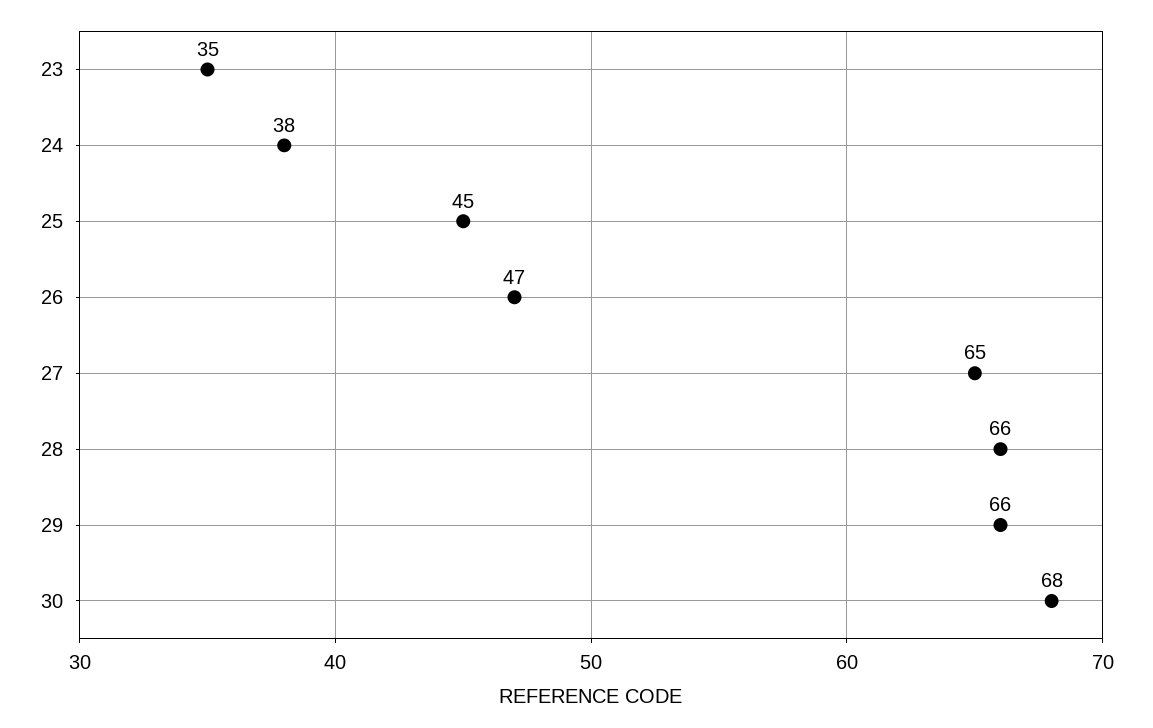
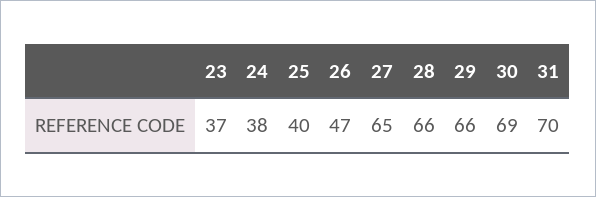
  {
-   "23": 35,
+   "23": 37,
    "24": 38,
-   "25": 45,
+   "25": 40,
    "26": 47,
    "27": 65,
    "28": 66,
    "29": 66,
-   "30": 68
+   "30": 69,
+   "31": 70
  }

